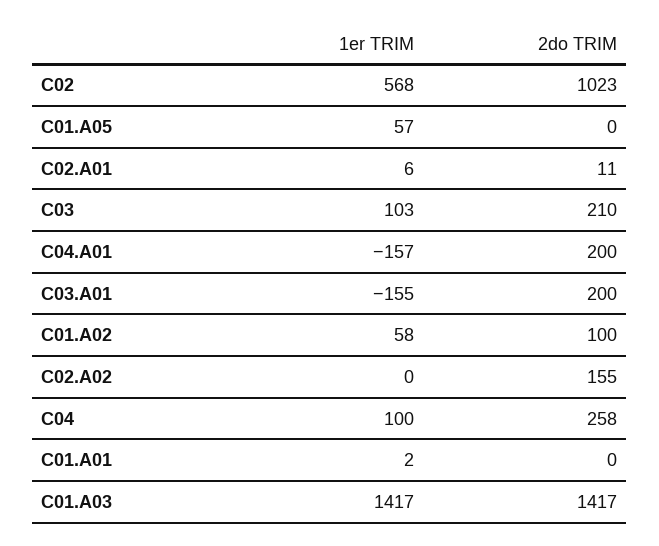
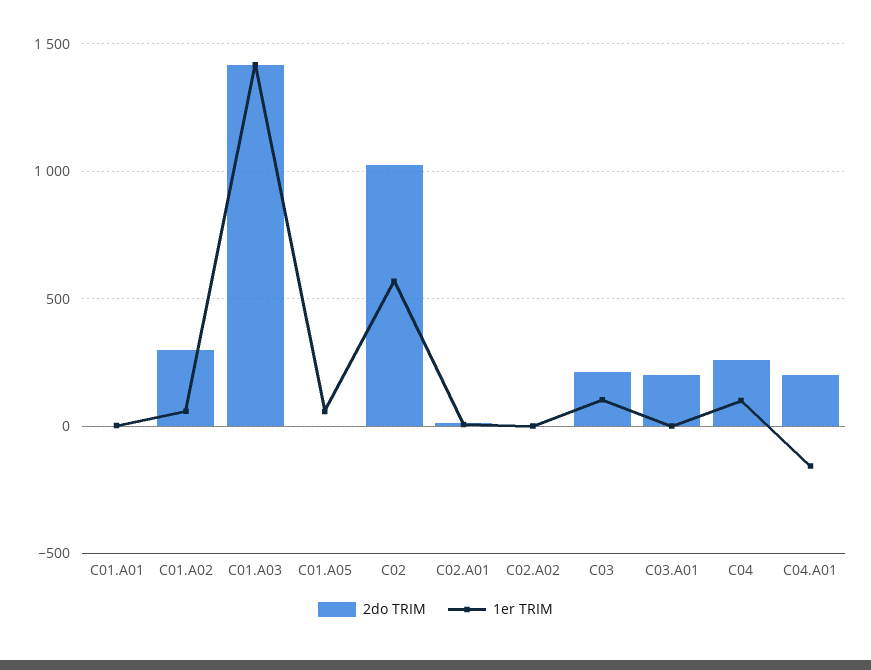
  {
    "1er TRIM": {
      "C02": 568,
      "C01.A05": 57,
      "C02.A01": 6,
      "C03": 103,
      "C04.A01": -157,
-     "C03.A01": -155,
+     "C03.A01": 0,
      "C01.A02": 58,
      "C02.A02": 0,
      "C04": 100,
      "C01.A01": 2,
      "C01.A03": 1417
    },
    "2do TRIM": {
      "C02": 1023,
      "C01.A05": 0,
      "C02.A01": 11,
      "C03": 210,
      "C04.A01": 200,
      "C03.A01": 200,
-     "C01.A02": 100,
+     "C01.A02": 300,
-     "C02.A02": 155,
+     "C02.A02": 0,
      "C04": 258,
      "C01.A01": 0,
      "C01.A03": 1417
    }
  }

